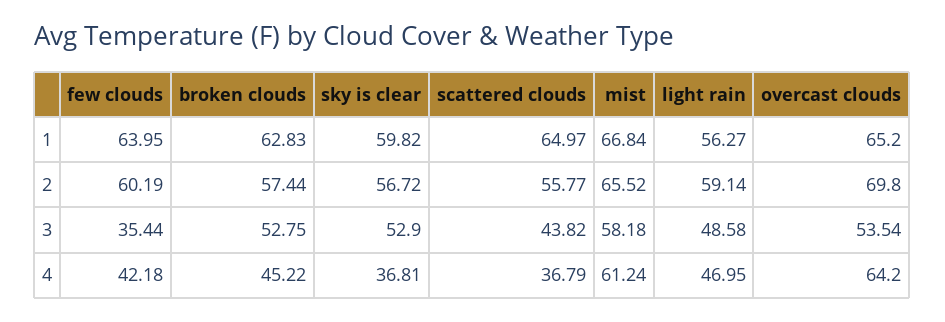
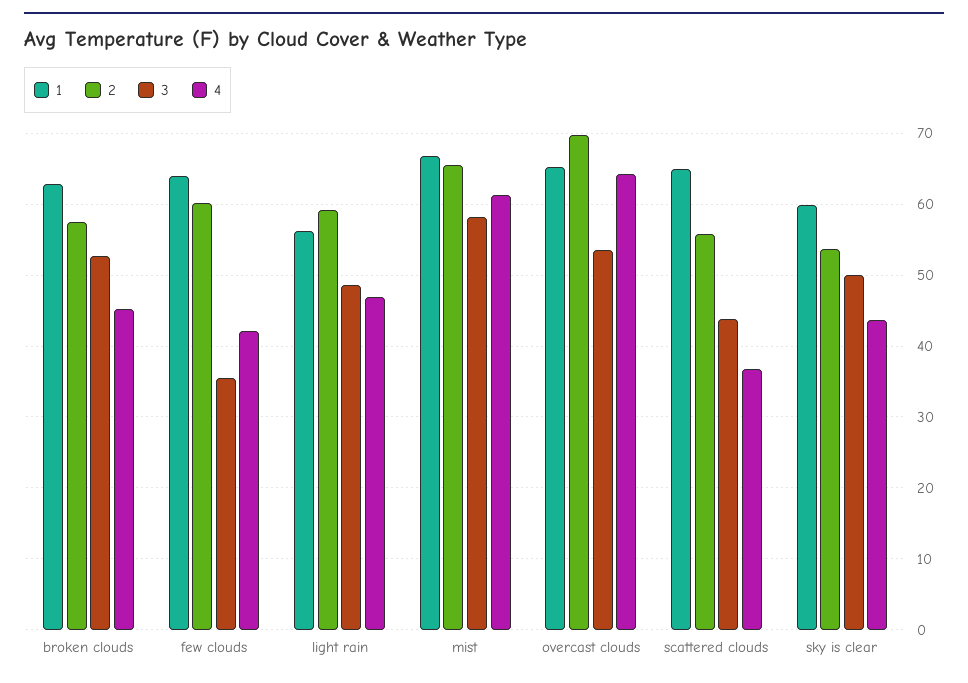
  {
    "1": {
      "few clouds": 63.95,
      "broken clouds": 62.83,
      "sky is clear": 59.82,
      "scattered clouds": 64.97,
      "mist": 66.84,
      "light rain": 56.27,
      "overcast clouds": 65.2
    },
    "2": {
      "few clouds": 60.19,
      "broken clouds": 57.44,
-     "sky is clear": 56.72,
+     "sky is clear": 54,
      "scattered clouds": 55.77,
      "mist": 65.52,
      "light rain": 59.14,
      "overcast clouds": 69.8
    },
    "3": {
      "few clouds": 35.44,
      "broken clouds": 52.75,
-     "sky is clear": 52.9,
+     "sky is clear": 50,
      "scattered clouds": 43.82,
      "mist": 58.18,
      "light rain": 48.58,
      "overcast clouds": 53.54
    },
    "4": {
      "few clouds": 42.18,
      "broken clouds": 45.22,
-     "sky is clear": 36.81,
+     "sky is clear": 44,
      "scattered clouds": 36.79,
      "mist": 61.24,
      "light rain": 46.95,
      "overcast clouds": 64.2
    }
  }

